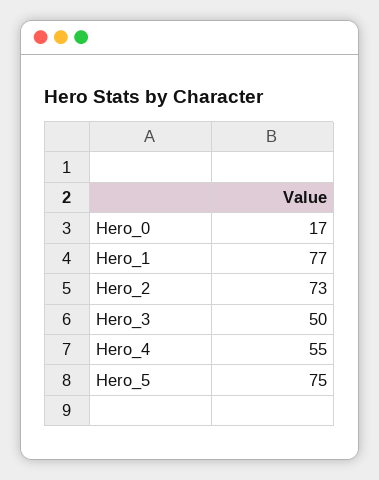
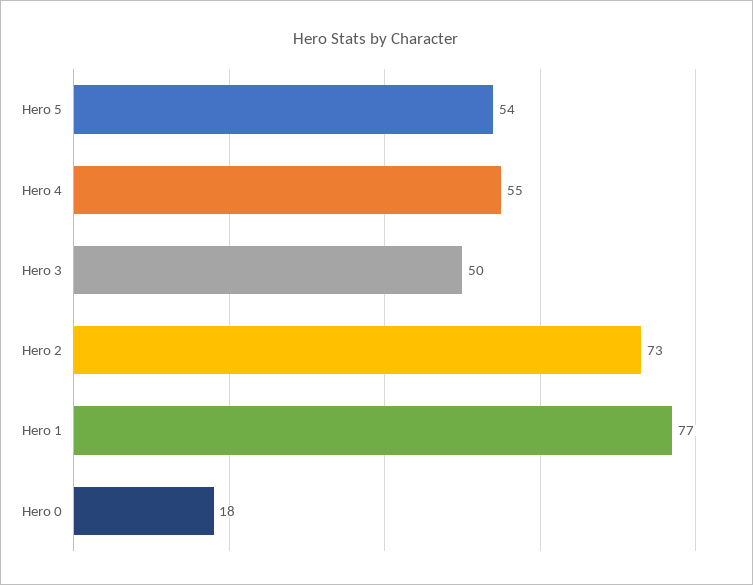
  {
-   "Hero_0": 17,
+   "Hero_0": 18,
    "Hero_1": 77,
    "Hero_2": 73,
    "Hero_3": 50,
    "Hero_4": 55,
-   "Hero_5": 75
+   "Hero_5": 54
  }

